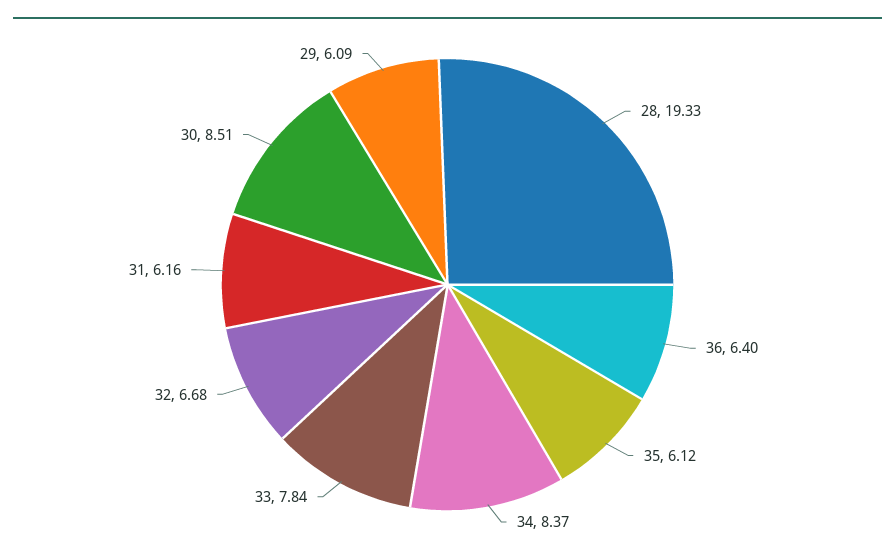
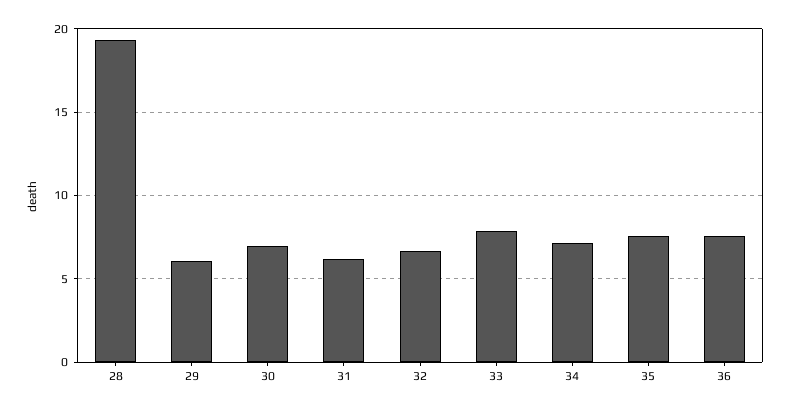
  {
    "28": 19.33,
-   "36": 6.4,
+   "36": 7.5,
-   "35": 6.12,
+   "35": 7.5,
-   "34": 8.37,
+   "34": 7,
    "33": 7.84,
    "32": 6.68,
    "31": 6.16,
-   "30": 8.51,
+   "30": 7,
    "29": 6.09
  }

